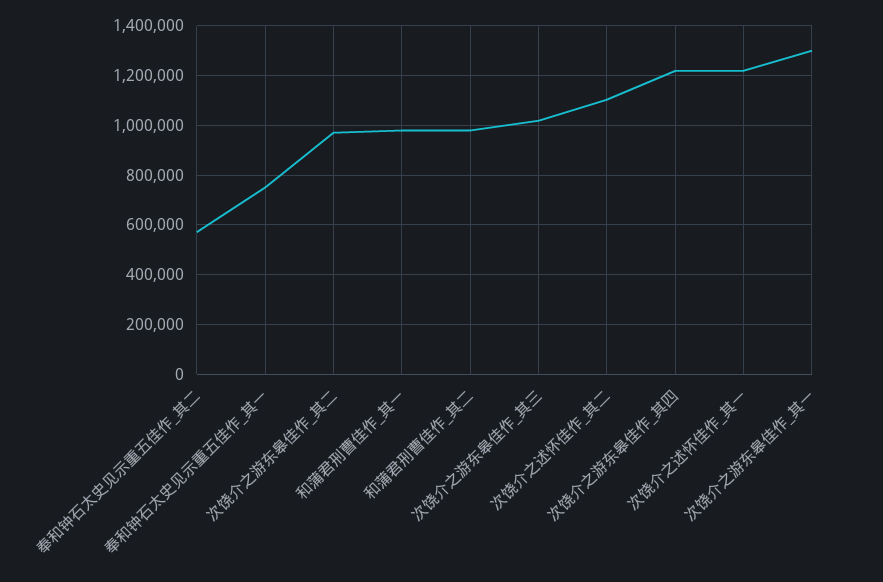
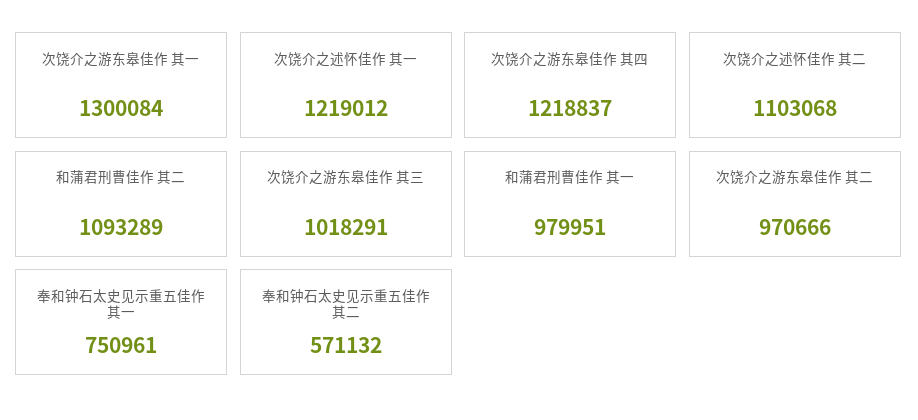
  {
    "奉和钟石太史见示重五佳作_其二": 571132,
    "奉和钟石太史见示重五佳作_其一": 750961,
    "次饶介之游东皋佳作_其二": 970666,
    "和蒲君刑曹佳作_其一": 979951,
-   "和蒲君刑曹佳作_其二": 975000,
+   "和蒲君刑曹佳作_其二": 1093289,
    "次饶介之游东皋佳作_其三": 1018291,
    "次饶介之述怀佳作_其二": 1103068,
    "次饶介之游东皋佳作_其四": 1218837,
    "次饶介之述怀佳作_其一": 1219012,
    "次饶介之游东皋佳作_其一": 1300084
  }

